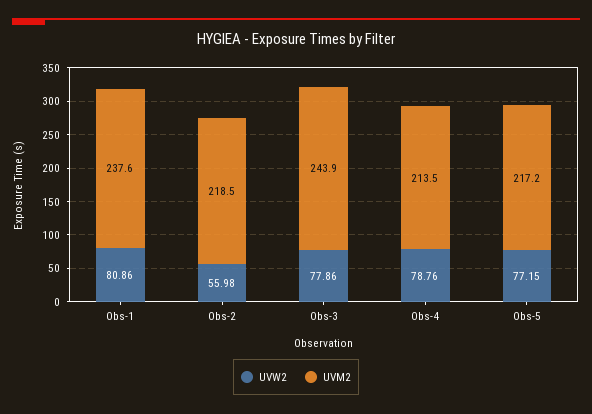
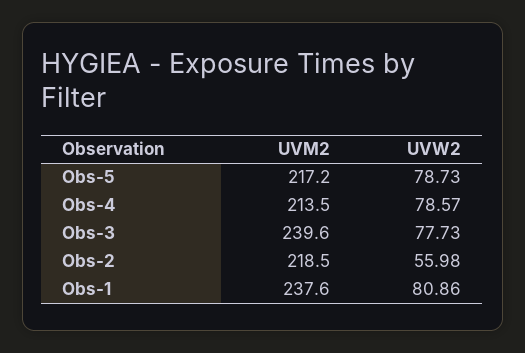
  {
    "UVW2": {
      "Obs-1": 80.86,
      "Obs-2": 55.98,
-     "Obs-3": 77.86,
+     "Obs-3": 77.73,
-     "Obs-4": 78.76,
+     "Obs-4": 78.57,
-     "Obs-5": 77.15
+     "Obs-5": 78.73
    },
    "UVM2": {
      "Obs-1": 237.6,
      "Obs-2": 218.5,
-     "Obs-3": 243.9,
+     "Obs-3": 239.6,
      "Obs-4": 213.5,
      "Obs-5": 217.2
    }
  }

